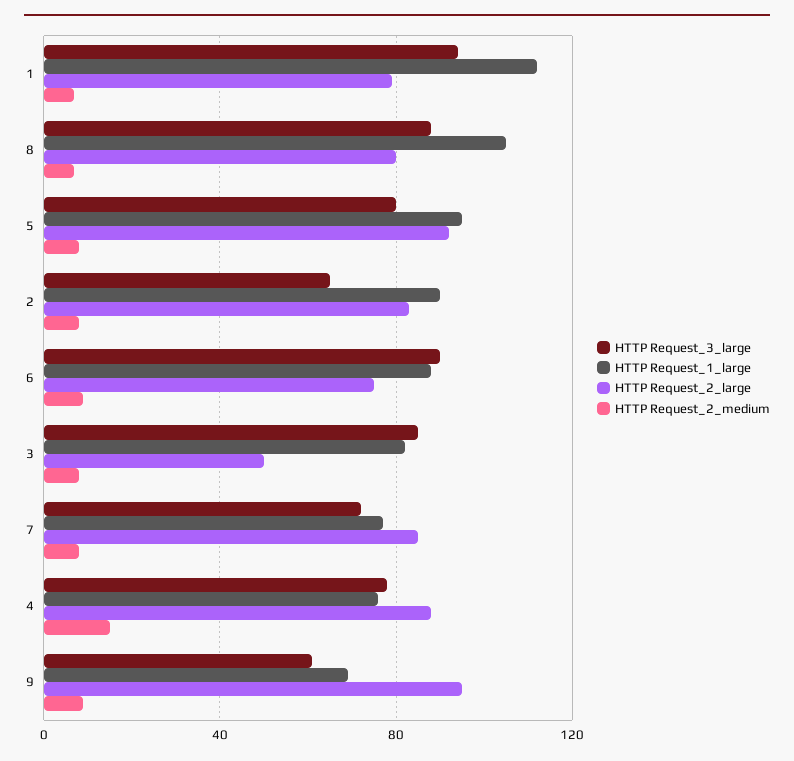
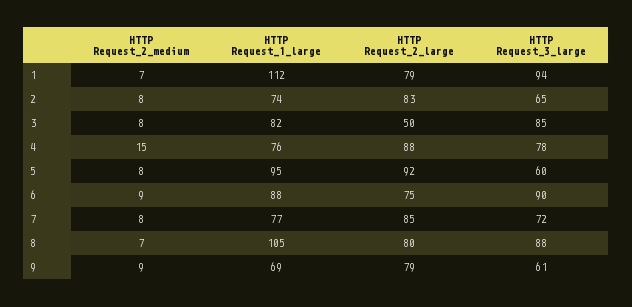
  {
    "HTTP Request_3_large": {
      "1": 94,
      "8": 88,
-     "5": 80,
+     "5": 60,
      "2": 65,
      "6": 90,
      "3": 85,
      "7": 72,
      "4": 78,
      "9": 61
    },
    "HTTP Request_1_large": {
      "1": 112,
      "8": 105,
      "5": 95,
-     "2": 90,
+     "2": 74,
      "6": 88,
      "3": 82,
      "7": 77,
      "4": 76,
      "9": 69
    },
    "HTTP Request_2_large": {
      "1": 79,
      "8": 80,
      "5": 92,
      "2": 83,
      "6": 75,
      "3": 50,
      "7": 85,
      "4": 88,
-     "9": 95
+     "9": 79
    },
    "HTTP Request_2_medium": {
      "1": 7,
      "8": 7,
      "5": 8,
      "2": 8,
      "6": 9,
      "3": 8,
      "7": 8,
      "4": 15,
      "9": 9
    }
  }

